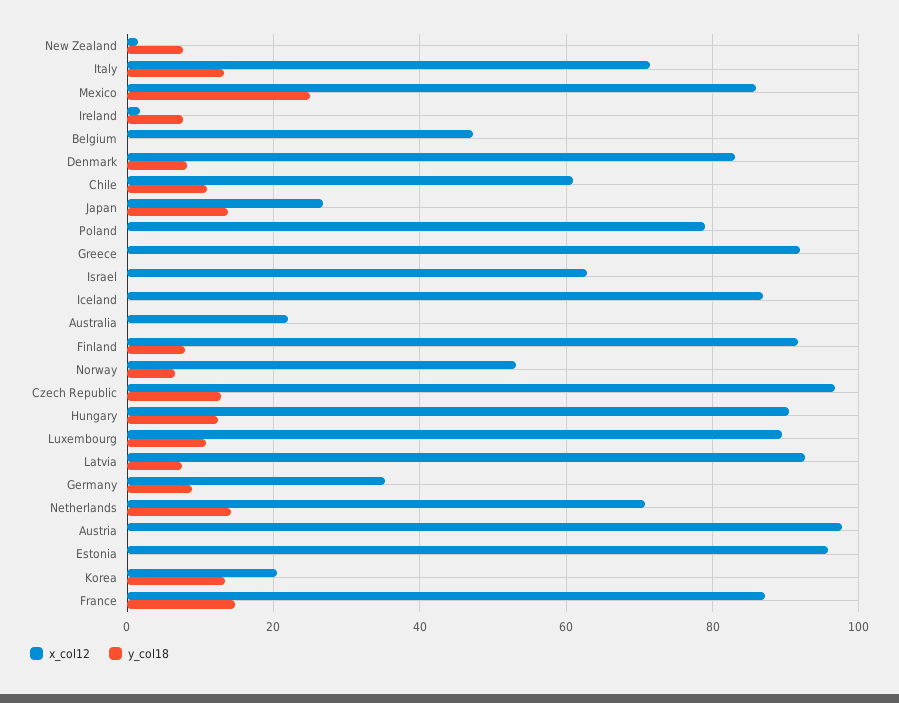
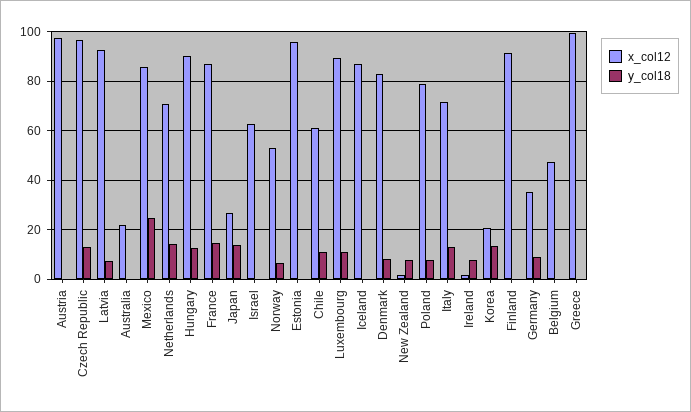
  {
    "x_col12": {
      "New Zealand": 2,
      "Italy": 72,
      "Mexico": 86,
      "Ireland": 2,
      "Belgium": 48,
      "Denmark": 84,
      "Chile": 60,
      "Japan": 26,
      "Poland": 78,
-     "Greece": 92,
+     "Greece": 100,
      "Israel": 62,
      "Iceland": 86,
      "Australia": 22,
      "Finland": 92,
      "Norway": 54,
      "Czech Republic": 96,
      "Hungary": 90,
      "Luxembourg": 90,
      "Latvia": 92,
      "Germany": 36,
      "Netherlands": 70,
      "Austria": 98,
      "Estonia": 96,
      "Korea": 20,
      "France": 88
    },
    "y_col18": {
      "New Zealand": 8,
      "Italy": 14,
      "Mexico": 24,
      "Ireland": 8,
      "Belgium": 0,
      "Denmark": 8,
      "Chile": 10,
      "Japan": 14,
-     "Poland": 0,
+     "Poland": 7.5,
      "Greece": 0,
      "Israel": 0,
      "Iceland": 0,
      "Australia": 0,
-     "Finland": 8,
+     "Finland": 0,
      "Norway": 6,
      "Czech Republic": 12,
      "Hungary": 12,
      "Luxembourg": 10,
      "Latvia": 8,
      "Germany": 8,
      "Netherlands": 14,
      "Austria": 0,
      "Estonia": 0,
      "Korea": 14,
      "France": 14
    }
  }

